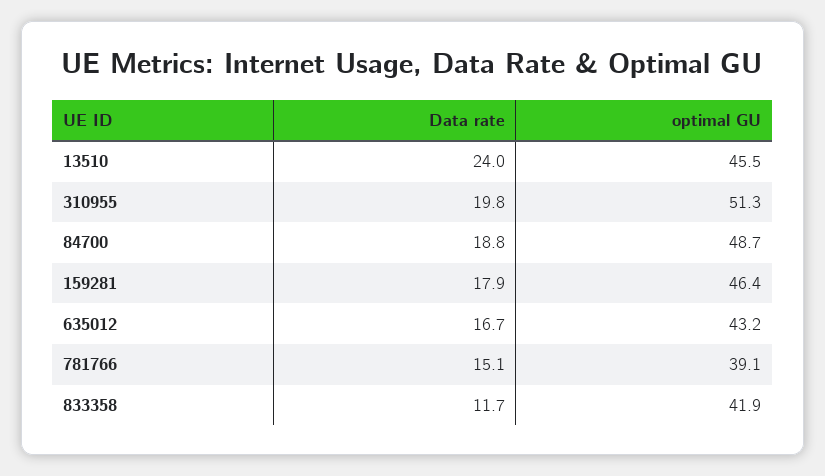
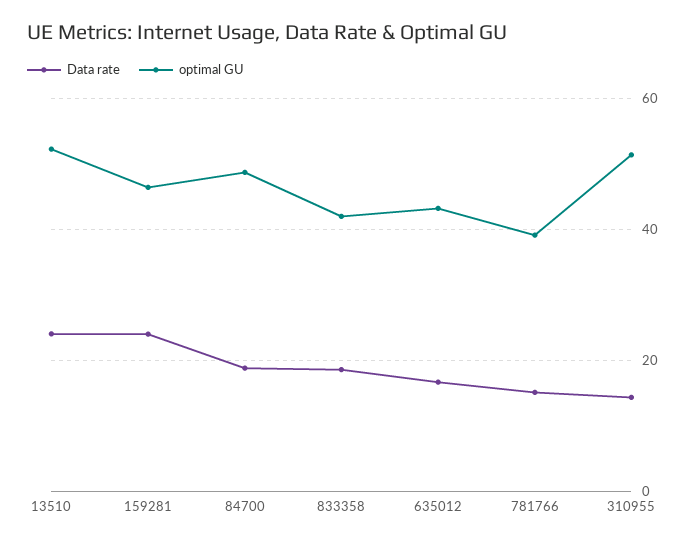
  {
    "Data rate": {
      "13510": 24,
-     "310955": 19.8,
+     "310955": 14,
      "84700": 18.8,
-     "159281": 17.9,
+     "159281": 24,
      "635012": 16.7,
      "781766": 15.1,
-     "833358": 11.7
+     "833358": 18
    },
    "optimal GU": {
-     "13510": 45.5,
+     "13510": 52,
      "310955": 51.3,
      "84700": 48.7,
      "159281": 46.4,
      "635012": 43.2,
      "781766": 39.1,
      "833358": 41.9
    }
  }

